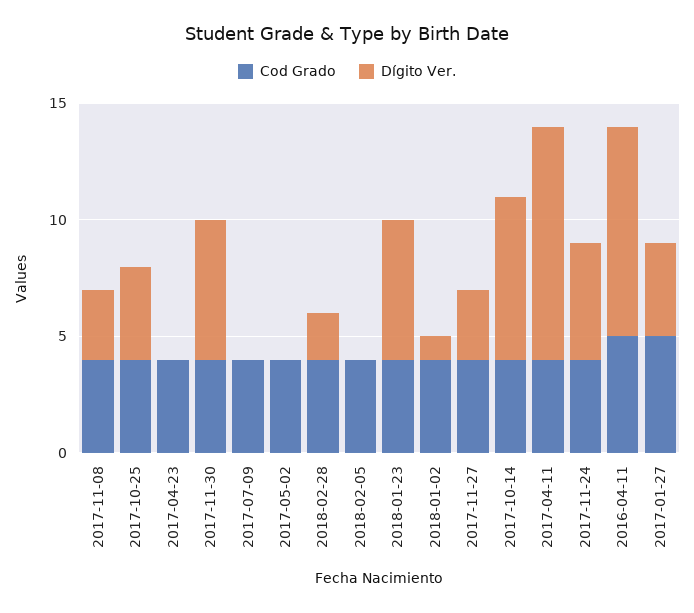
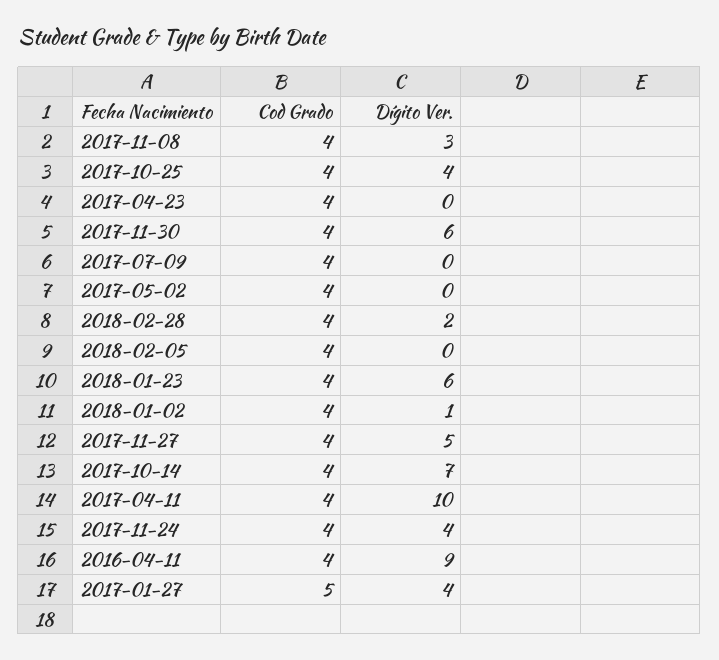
  {
    "Cod Grado": {
      "2017-11-08": 4,
      "2017-10-25": 4,
      "2017-04-23": 4,
      "2017-11-30": 4,
      "2017-07-09": 4,
      "2017-05-02": 4,
      "2018-02-28": 4,
      "2018-02-05": 4,
      "2018-01-23": 4,
      "2018-01-02": 4,
      "2017-11-27": 4,
      "2017-10-14": 4,
      "2017-04-11": 4,
      "2017-11-24": 4,
-     "2016-04-11": 5,
+     "2016-04-11": 4,
      "2017-01-27": 5
    },
    "Dígito Ver.": {
      "2017-11-08": 3,
      "2017-10-25": 4,
      "2017-04-23": 0,
      "2017-11-30": 6,
      "2017-07-09": 0,
      "2017-05-02": 0,
      "2018-02-28": 2,
      "2018-02-05": 0,
      "2018-01-23": 6,
      "2018-01-02": 1,
-     "2017-11-27": 3,
+     "2017-11-27": 5,
      "2017-10-14": 7,
      "2017-04-11": 10,
-     "2017-11-24": 5,
+     "2017-11-24": 4,
      "2016-04-11": 9,
      "2017-01-27": 4
    }
  }

